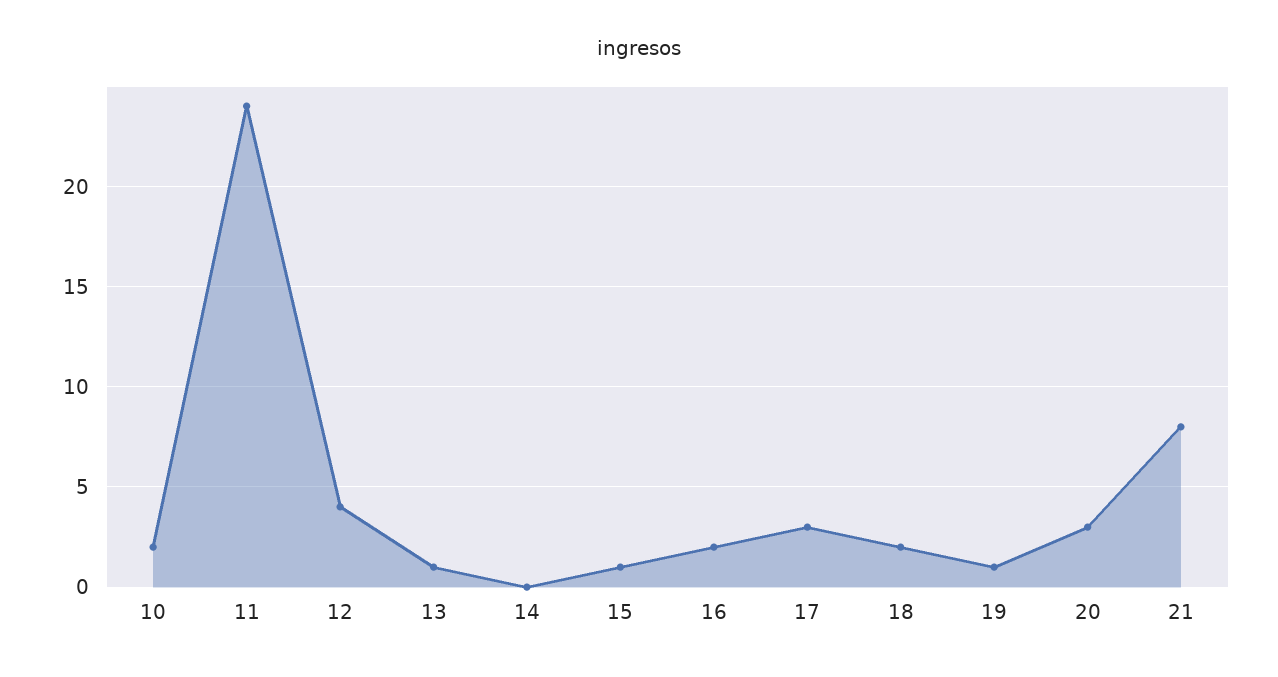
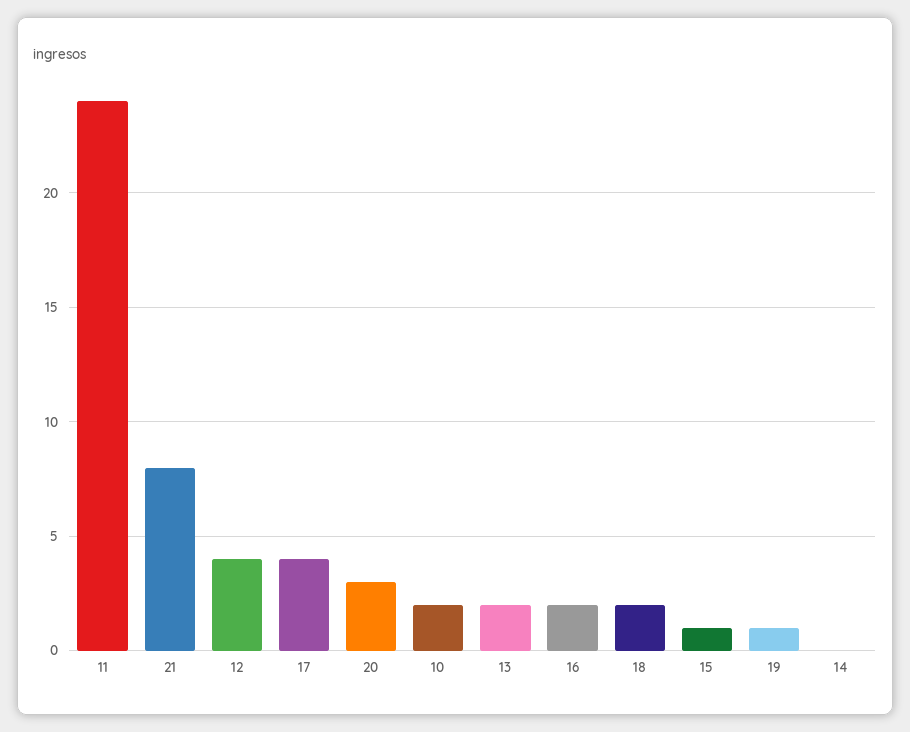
  {
    "10": 2,
    "11": 24,
    "12": 4,
-   "13": 1,
+   "13": 2,
    "14": 0,
    "15": 1,
    "16": 2,
-   "17": 3,
+   "17": 4,
    "18": 2,
    "19": 1,
    "20": 3,
    "21": 8
  }

